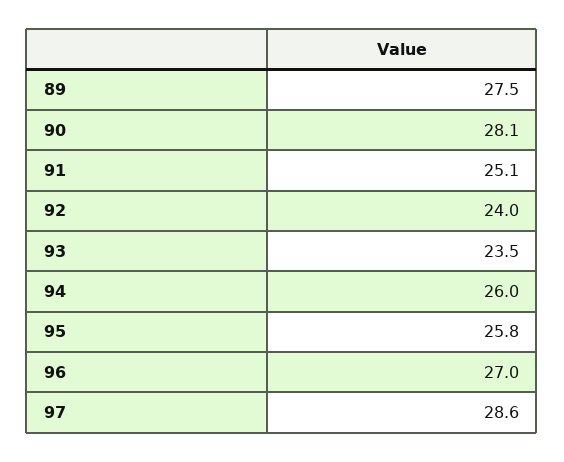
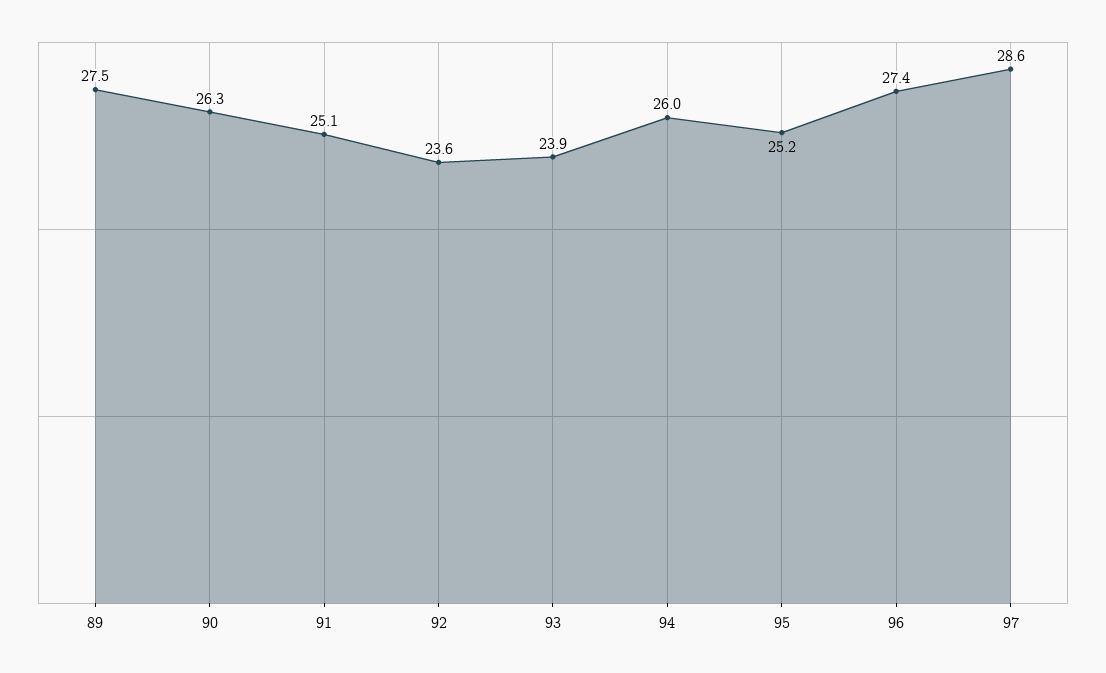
  {
    "89": 27.5,
-   "90": 28.1,
+   "90": 26.3,
    "91": 25.1,
-   "92": 24,
+   "92": 23.6,
-   "93": 23.5,
+   "93": 23.9,
    "94": 26,
-   "95": 25.8,
+   "95": 25.2,
-   "96": 27,
+   "96": 27.4,
    "97": 28.6
  }

